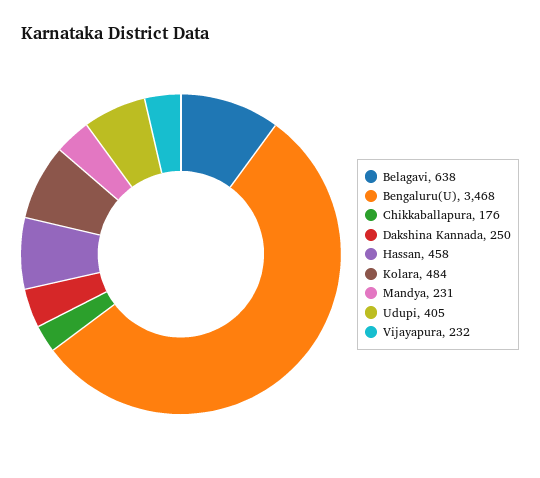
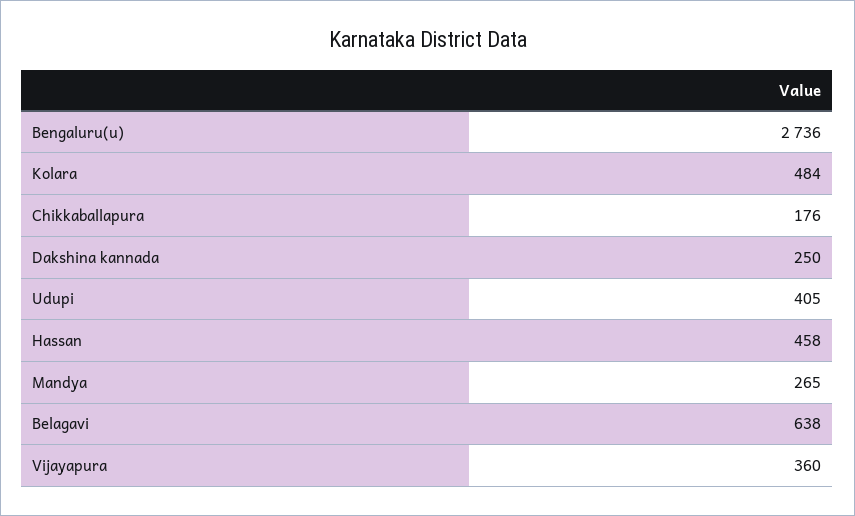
  {
    "Belagavi": 638,
-   "Bengaluru(U)": 3468,
+   "Bengaluru(U)": 2736,
    "Chikkaballapura": 176,
    "Dakshina Kannada": 250,
    "Hassan": 458,
    "Kolara": 484,
-   "Mandya": 231,
+   "Mandya": 265,
    "Udupi": 405,
-   "Vijayapura": 232
+   "Vijayapura": 360
  }

